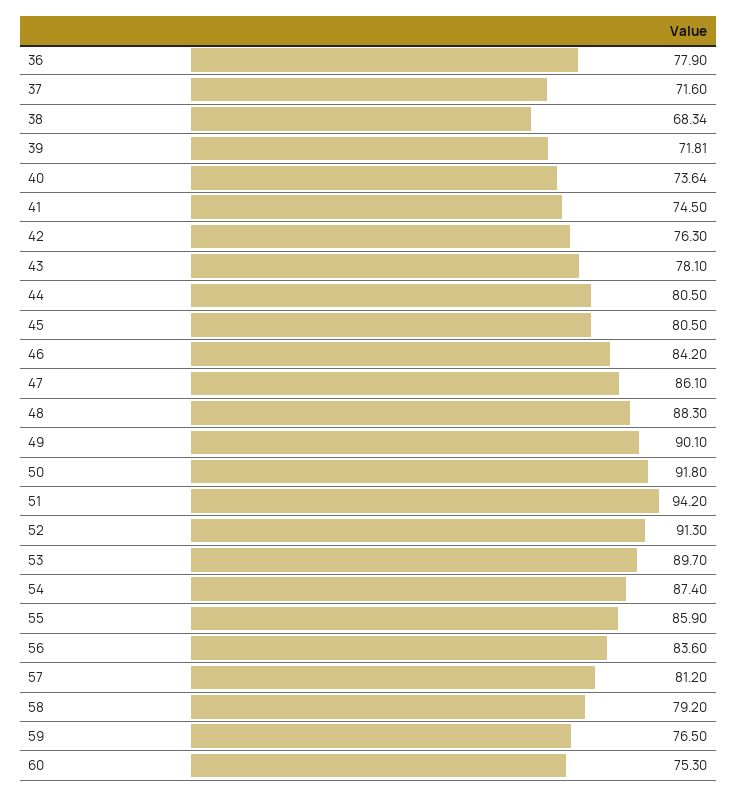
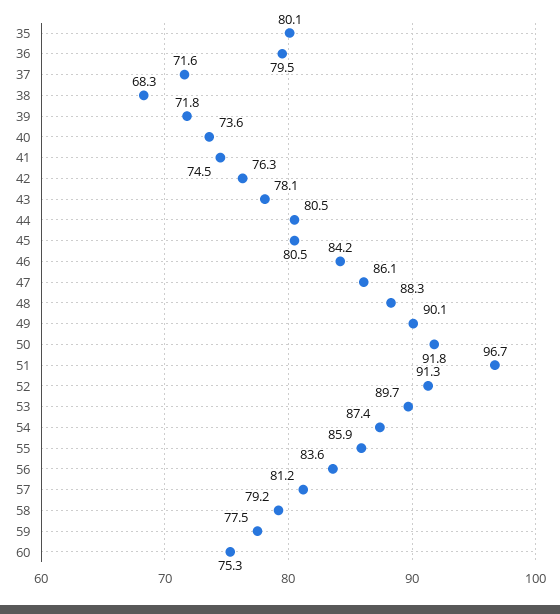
  {
-   "36": 77.9,
+   "36": 79.5,
    "37": 71.6,
    "38": 68.34,
    "39": 71.81,
    "40": 73.64,
    "41": 74.5,
    "42": 76.3,
    "43": 78.1,
    "44": 80.5,
    "45": 80.5,
    "46": 84.2,
    "47": 86.1,
    "48": 88.3,
    "49": 90.1,
    "50": 91.8,
-   "51": 94.2,
+   "51": 96.7,
    "52": 91.3,
    "53": 89.7,
    "54": 87.4,
    "55": 85.9,
    "56": 83.6,
    "57": 81.2,
    "58": 79.2,
-   "59": 76.5,
+   "59": 77.5,
-   "60": 75.3
+   "60": 75.3,
+   "35": 80.1
  }

